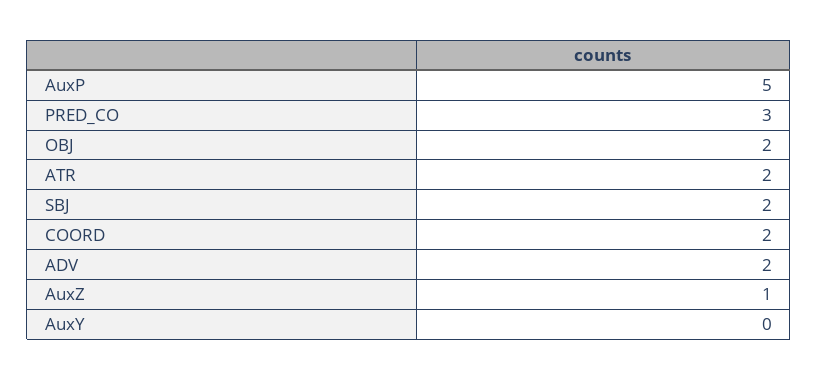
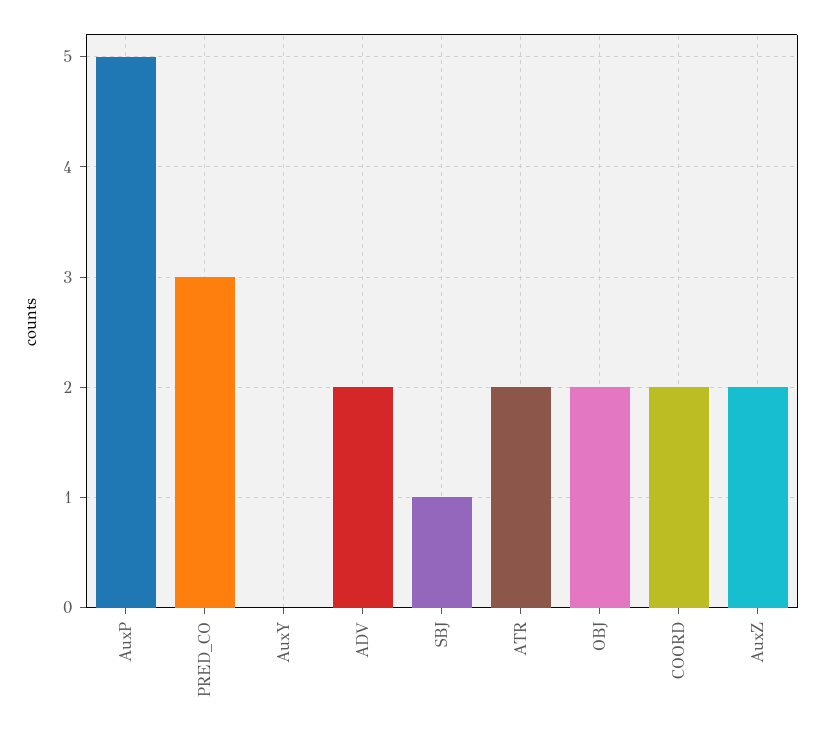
  {
    "AuxP": 5,
    "PRED_CO": 3,
    "OBJ": 2,
    "ATR": 2,
-   "SBJ": 2,
+   "SBJ": 1,
    "COORD": 2,
    "ADV": 2,
-   "AuxZ": 1,
+   "AuxZ": 2,
    "AuxY": 0
  }

